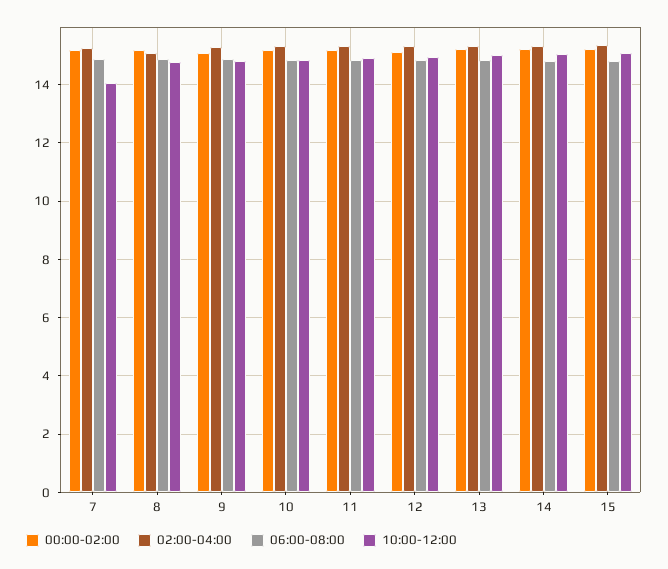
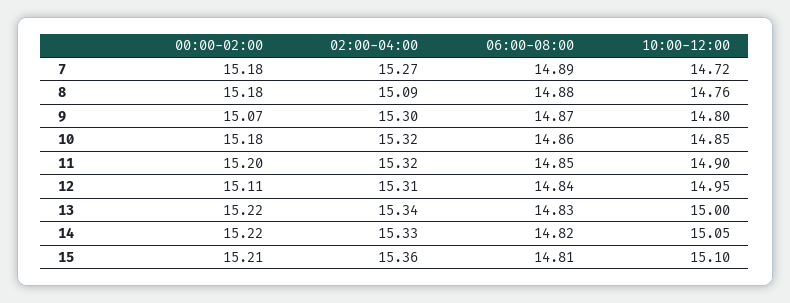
  {
    "00:00-02:00": {
      "7": 15.18,
      "8": 15.18,
      "9": 15.07,
      "10": 15.18,
      "11": 15.2,
      "12": 15.11,
      "13": 15.22,
      "14": 15.22,
      "15": 15.21
    },
    "02:00-04:00": {
      "7": 15.27,
      "8": 15.09,
      "9": 15.3,
      "10": 15.32,
      "11": 15.32,
      "12": 15.31,
      "13": 15.34,
      "14": 15.33,
      "15": 15.36
    },
    "06:00-08:00": {
      "7": 14.89,
      "8": 14.88,
      "9": 14.87,
      "10": 14.86,
      "11": 14.85,
      "12": 14.84,
      "13": 14.83,
      "14": 14.82,
      "15": 14.81
    },
    "10:00-12:00": {
-     "7": 14,
+     "7": 14.72,
      "8": 14.76,
      "9": 14.8,
      "10": 14.85,
      "11": 14.9,
      "12": 14.95,
      "13": 15,
      "14": 15.05,
      "15": 15.1
    }
  }

